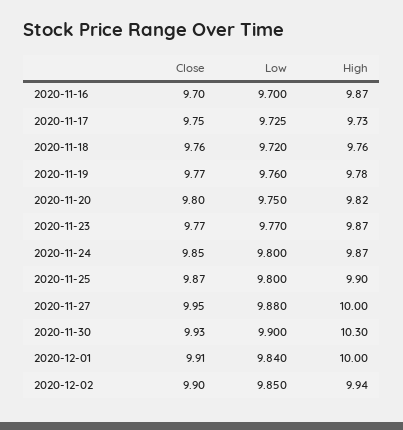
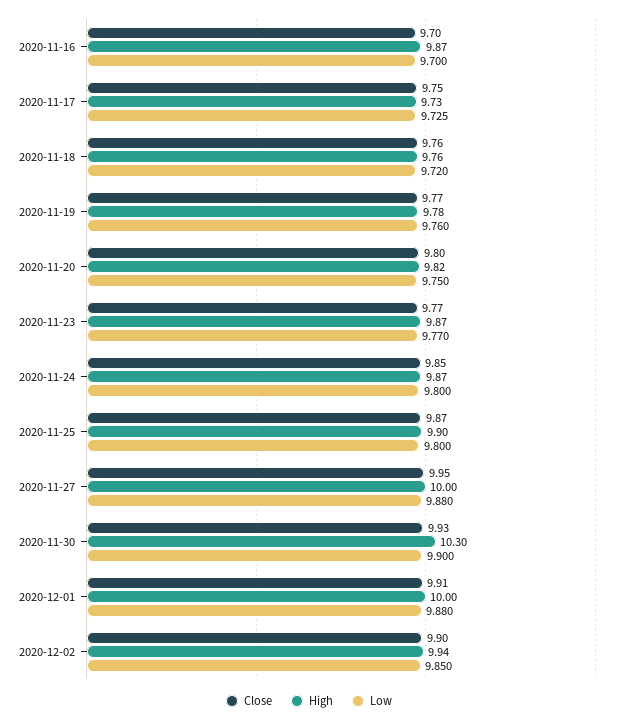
  {
    "Close": {
      "2020-11-16": 9.7,
      "2020-11-17": 9.75,
      "2020-11-18": 9.76,
      "2020-11-19": 9.77,
      "2020-11-20": 9.8,
      "2020-11-23": 9.77,
      "2020-11-24": 9.85,
      "2020-11-25": 9.87,
      "2020-11-27": 9.95,
      "2020-11-30": 9.93,
      "2020-12-01": 9.91,
      "2020-12-02": 9.9
    },
    "Low": {
      "2020-11-16": 9.7,
      "2020-11-17": 9.725,
      "2020-11-18": 9.72,
      "2020-11-19": 9.76,
      "2020-11-20": 9.75,
      "2020-11-23": 9.77,
      "2020-11-24": 9.8,
      "2020-11-25": 9.8,
      "2020-11-27": 9.88,
      "2020-11-30": 9.9,
-     "2020-12-01": 9.84,
+     "2020-12-01": 9.88,
      "2020-12-02": 9.85
    },
    "High": {
      "2020-11-16": 9.87,
      "2020-11-17": 9.73,
      "2020-11-18": 9.76,
      "2020-11-19": 9.78,
      "2020-11-20": 9.82,
      "2020-11-23": 9.87,
      "2020-11-24": 9.87,
      "2020-11-25": 9.9,
      "2020-11-27": 10,
      "2020-11-30": 10.3,
      "2020-12-01": 10,
      "2020-12-02": 9.94
    }
  }

